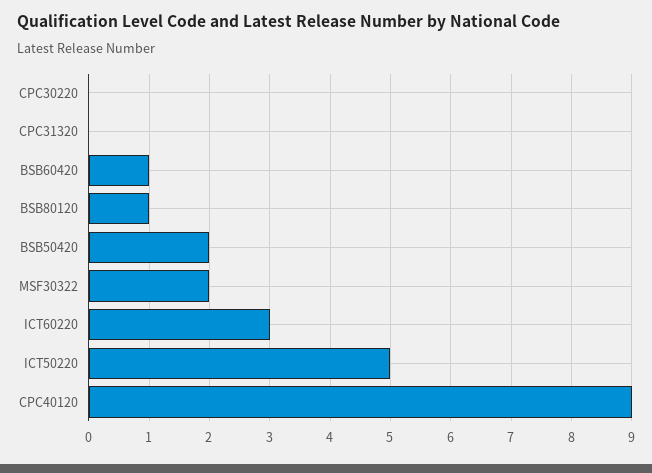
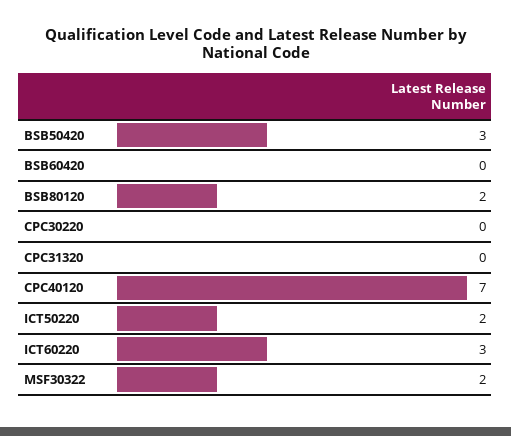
  {
    "CPC30220": 0,
    "CPC31320": 0,
-   "BSB60420": 1,
+   "BSB60420": 0,
-   "BSB80120": 1,
+   "BSB80120": 2,
-   "BSB50420": 2,
+   "BSB50420": 3,
    "MSF30322": 2,
    "ICT60220": 3,
-   "ICT50220": 5,
+   "ICT50220": 2,
-   "CPC40120": 9
+   "CPC40120": 7
  }

